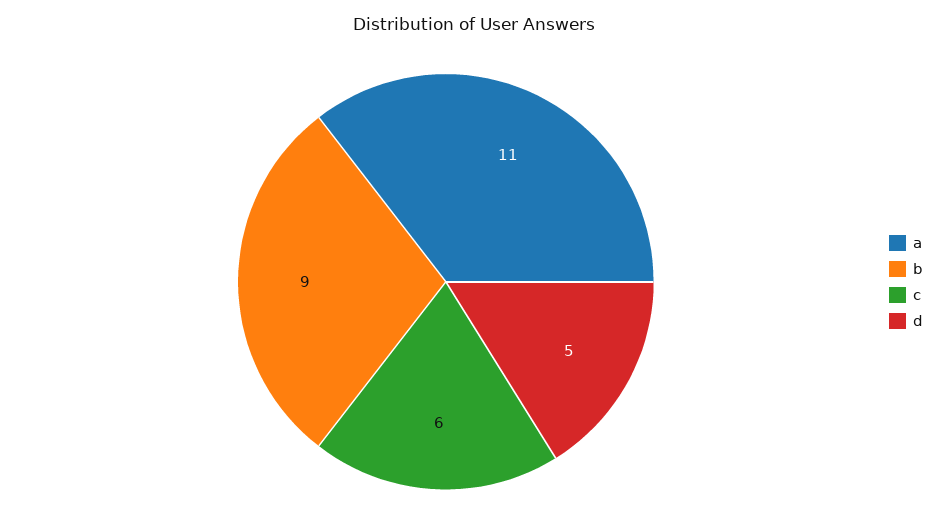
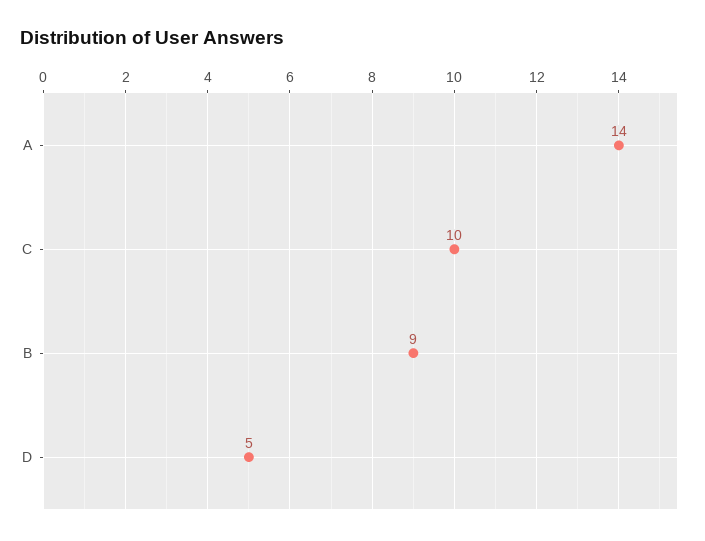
  {
-   "a": 11,
+   "a": 14,
    "b": 9,
-   "c": 6,
+   "c": 10,
    "d": 5
  }

